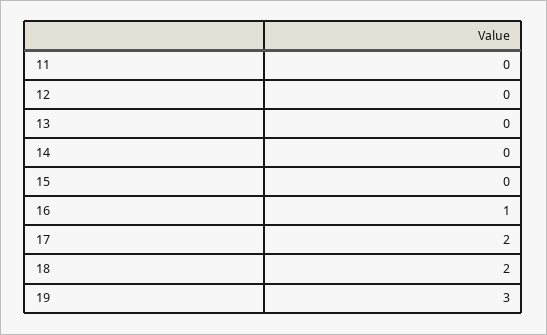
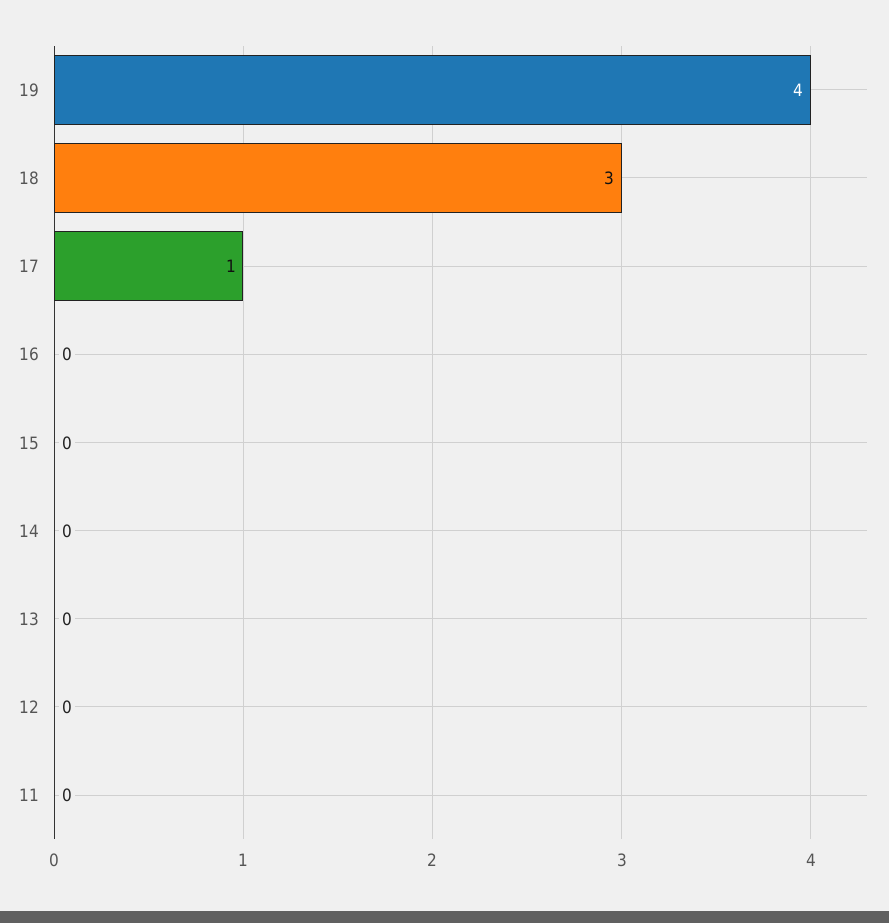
  {
    "11": 0,
    "12": 0,
    "13": 0,
    "14": 0,
    "15": 0,
-   "16": 1,
+   "16": 0,
-   "17": 2,
+   "17": 1,
-   "18": 2,
+   "18": 3,
-   "19": 3
+   "19": 4
  }

